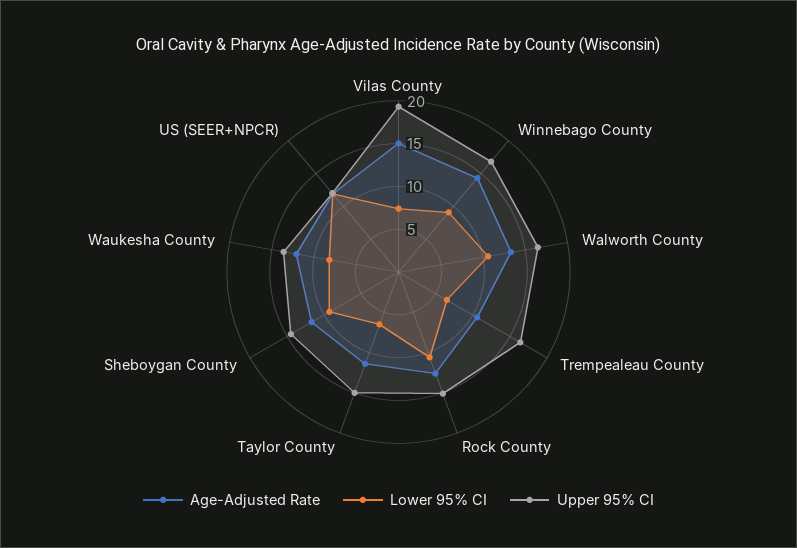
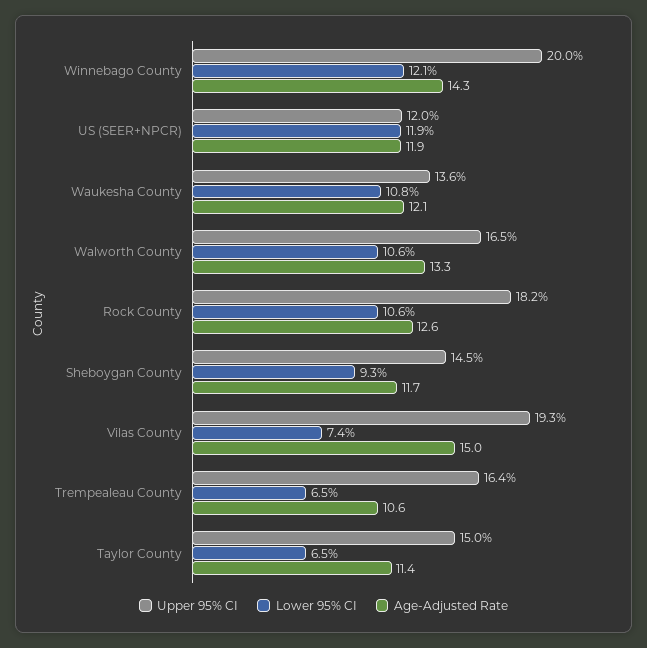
  {
    "Age-Adjusted Rate": {
      "Vilas County": 15,
      "Winnebago County": 14.3,
      "Walworth County": 13.3,
      "Trempealeau County": 10.6,
      "Rock County": 12.6,
      "Taylor County": 11.4,
      "Sheboygan County": 11.7,
      "Waukesha County": 12.1,
      "US (SEER+NPCR)": 11.9
    },
    "Lower 95% CI": {
      "Vilas County": 7.4,
-     "Winnebago County": 9,
+     "Winnebago County": 12.1,
      "Walworth County": 10.6,
      "Trempealeau County": 6.5,
      "Rock County": 10.6,
      "Taylor County": 6.5,
      "Sheboygan County": 9.3,
-     "Waukesha County": 8,
+     "Waukesha County": 10.8,
      "US (SEER+NPCR)": 11.9
    },
    "Upper 95% CI": {
      "Vilas County": 19.3,
-     "Winnebago County": 17,
+     "Winnebago County": 20,
      "Walworth County": 16.5,
      "Trempealeau County": 16.4,
-     "Rock County": 15,
+     "Rock County": 18.2,
      "Taylor County": 15,
      "Sheboygan County": 14.5,
      "Waukesha County": 13.6,
      "US (SEER+NPCR)": 12
    }
  }

